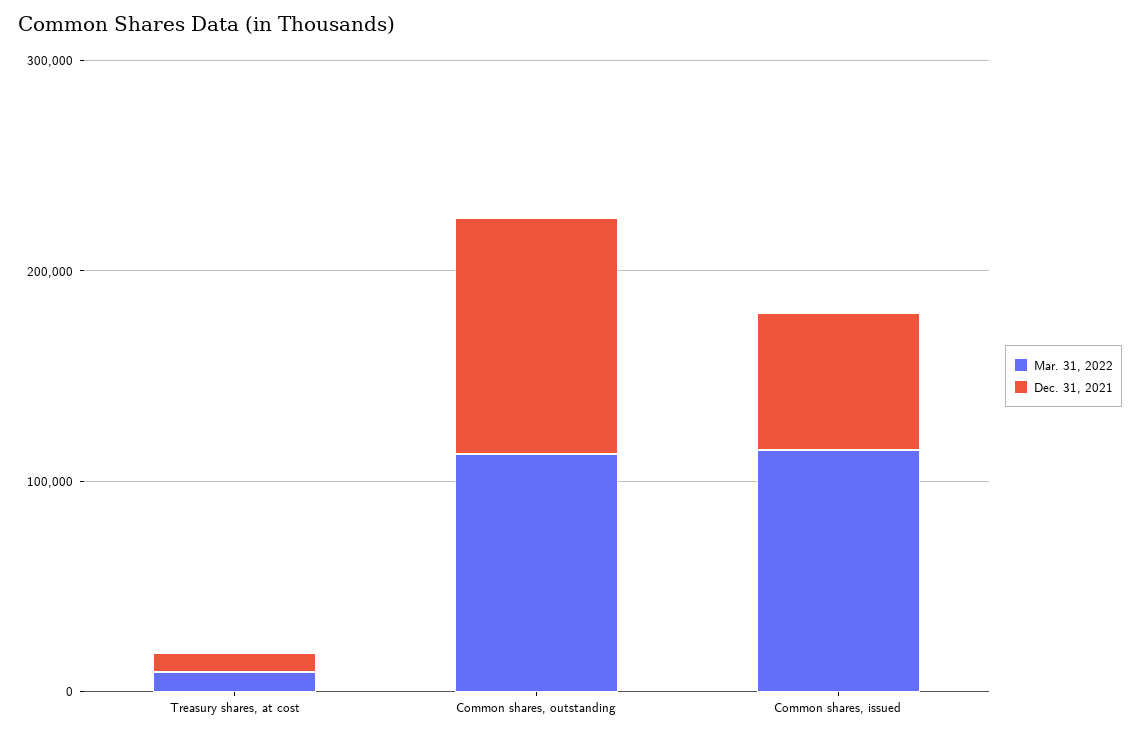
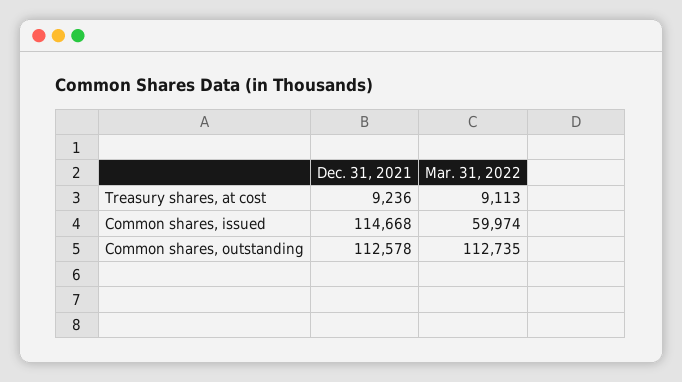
  {
    "Mar. 31, 2022": {
      "Treasury shares, at cost": 9113,
      "Common shares, outstanding": 112735,
-     "Common shares, issued": 120000
+     "Common shares, issued": 59974
    },
    "Dec. 31, 2021": {
      "Treasury shares, at cost": 9236,
      "Common shares, outstanding": 112578,
-     "Common shares, issued": 60000
+     "Common shares, issued": 114668
    }
  }

